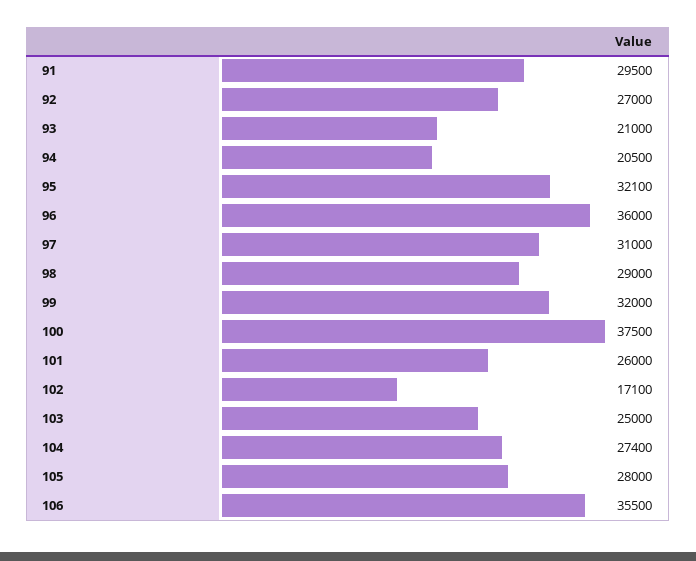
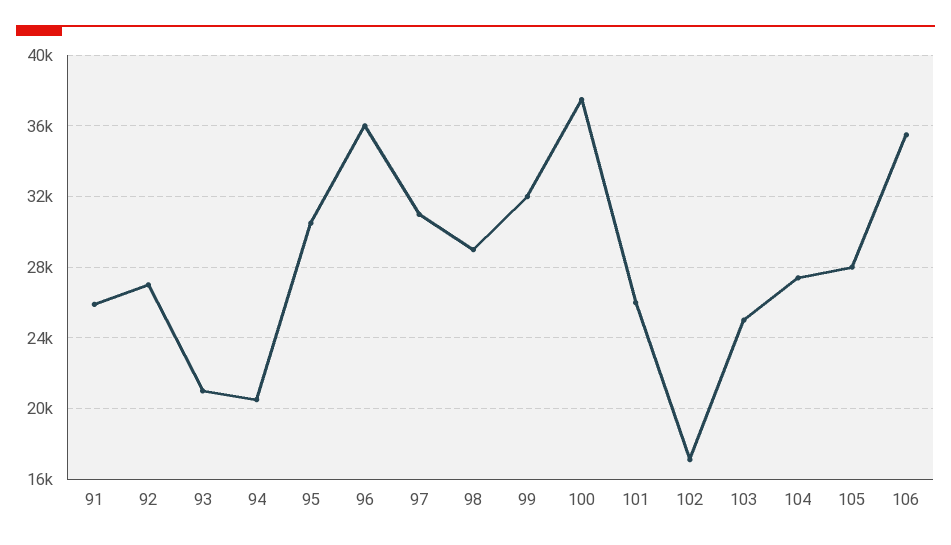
  {
-   "91": 29500,
+   "91": 26000,
    "92": 27000,
    "93": 21000,
    "94": 20500,
-   "95": 32100,
+   "95": 30500,
    "96": 36000,
    "97": 31000,
    "98": 29000,
    "99": 32000,
    "100": 37500,
    "101": 26000,
    "102": 17100,
    "103": 25000,
    "104": 27400,
    "105": 28000,
    "106": 35500
  }

